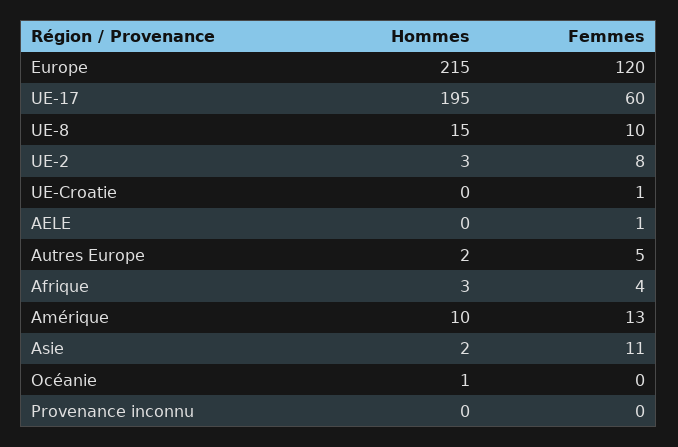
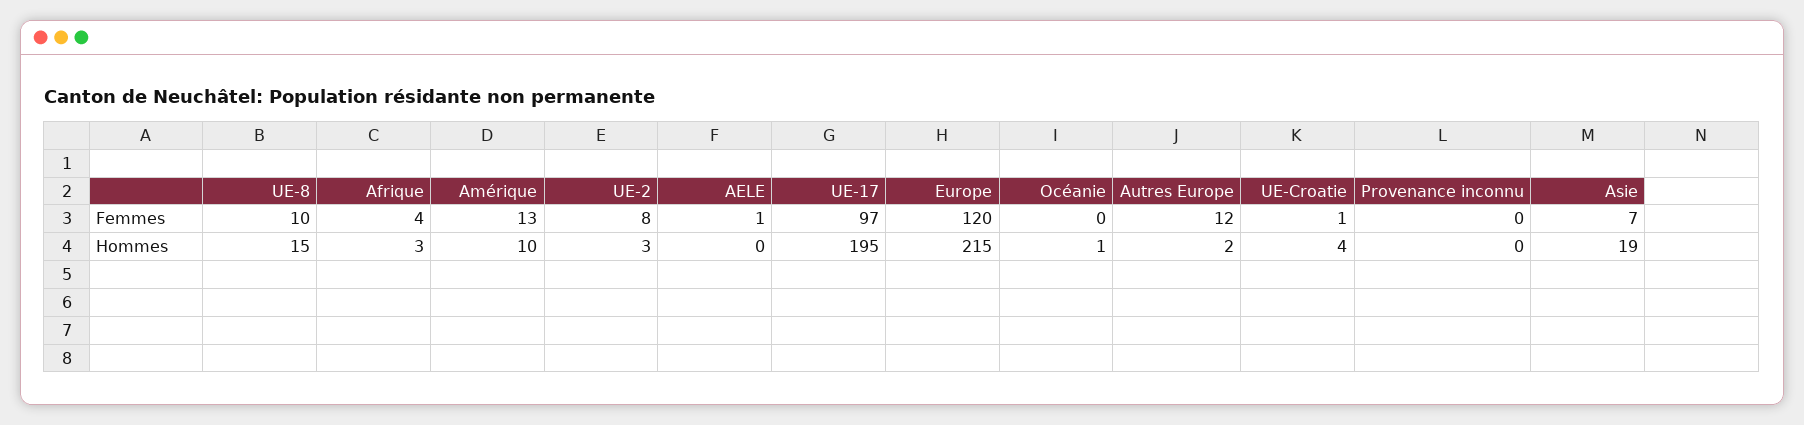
  {
    "Hommes": {
      "Europe": 215,
      "UE-17": 195,
      "UE-8": 15,
      "UE-2": 3,
-     "UE-Croatie": 0,
+     "UE-Croatie": 4,
      "AELE": 0,
      "Autres Europe": 2,
      "Afrique": 3,
      "Amérique": 10,
-     "Asie": 2,
+     "Asie": 19,
      "Océanie": 1,
      "Provenance inconnu": 0
    },
    "Femmes": {
      "Europe": 120,
-     "UE-17": 60,
+     "UE-17": 97,
      "UE-8": 10,
      "UE-2": 8,
      "UE-Croatie": 1,
      "AELE": 1,
-     "Autres Europe": 5,
+     "Autres Europe": 12,
      "Afrique": 4,
      "Amérique": 13,
-     "Asie": 11,
+     "Asie": 7,
      "Océanie": 0,
      "Provenance inconnu": 0
    }
  }

